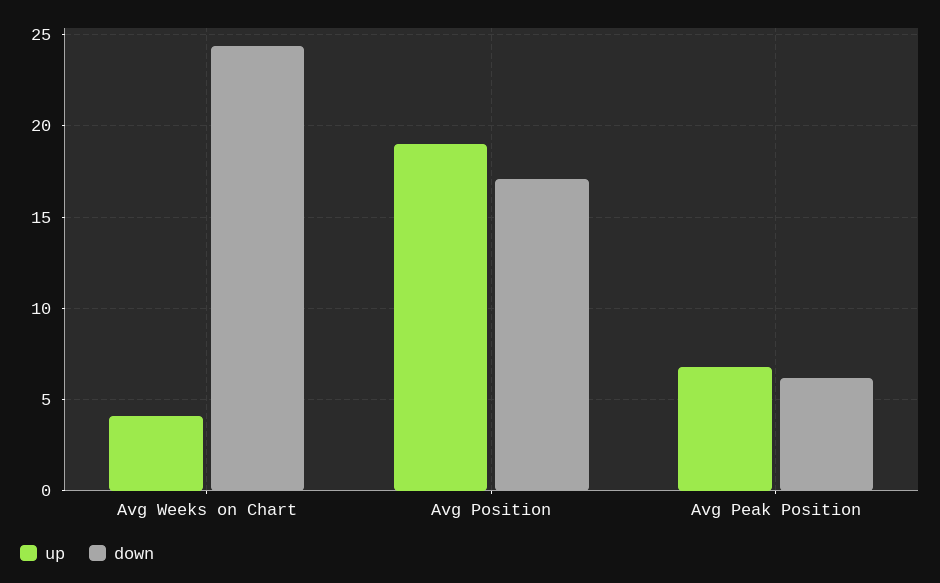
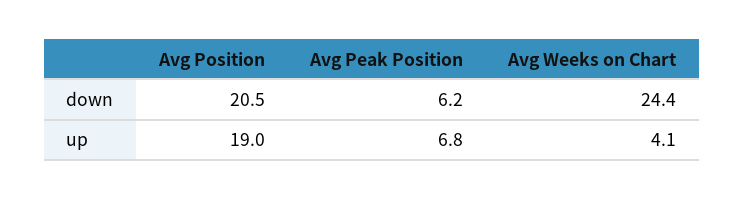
  {
    "up": {
      "Avg Weeks on Chart": 4.1,
      "Avg Position": 19,
      "Avg Peak Position": 6.8
    },
    "down": {
      "Avg Weeks on Chart": 24.4,
-     "Avg Position": 17,
+     "Avg Position": 20.5,
      "Avg Peak Position": 6.2
    }
  }

